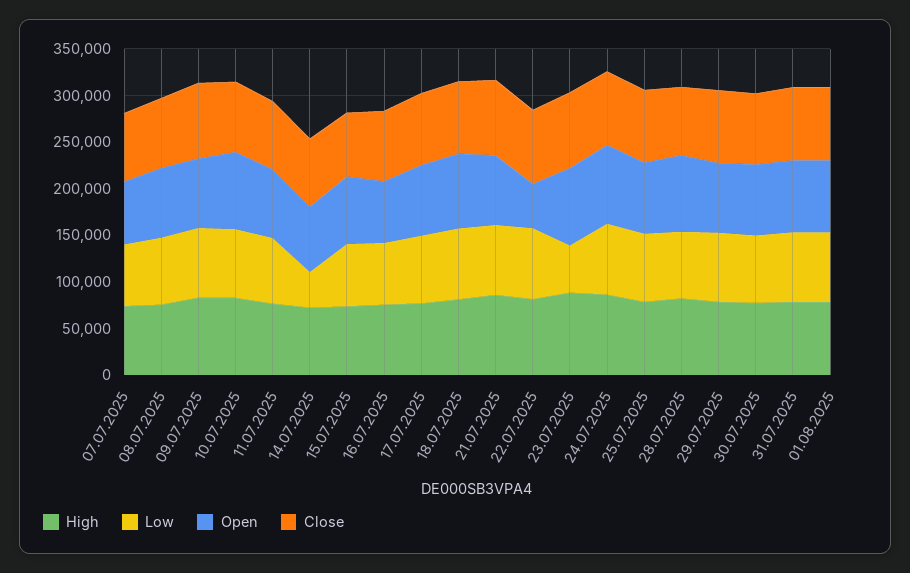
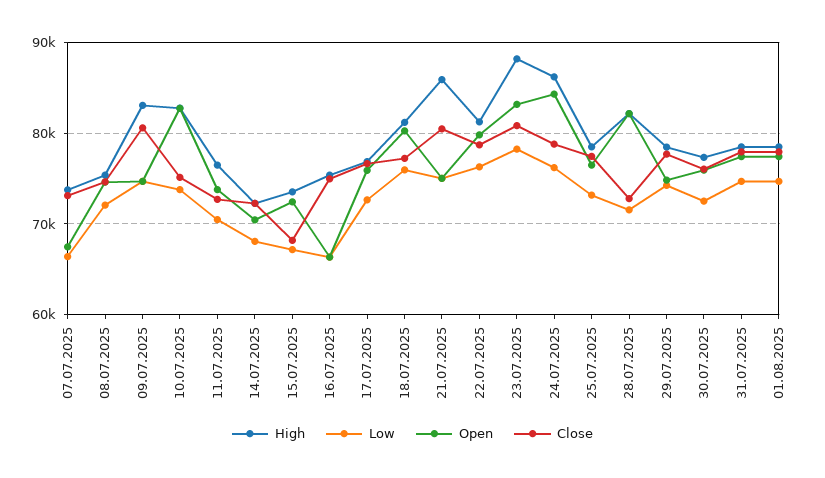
  {
    "High": {
      "07.07.2025": 74000,
      "08.07.2025": 75000,
      "09.07.2025": 83000,
      "10.07.2025": 83000,
      "11.07.2025": 76000,
      "14.07.2025": 72000,
      "15.07.2025": 74000,
      "16.07.2025": 75000,
      "17.07.2025": 77000,
      "18.07.2025": 81000,
      "21.07.2025": 86000,
      "22.07.2025": 81000,
      "23.07.2025": 88000,
      "24.07.2025": 86000,
      "25.07.2025": 78000,
      "28.07.2025": 82000,
      "29.07.2025": 78000,
      "30.07.2025": 77000,
      "31.07.2025": 79000,
      "01.08.2025": 79000
    },
    "Low": {
      "07.07.2025": 66000,
      "08.07.2025": 72000,
      "09.07.2025": 75000,
      "10.07.2025": 74000,
      "11.07.2025": 70000,
-     "14.07.2025": 40000,
+     "14.07.2025": 68000,
      "15.07.2025": 67000,
      "16.07.2025": 66000,
      "17.07.2025": 73000,
      "18.07.2025": 76000,
      "21.07.2025": 75000,
      "22.07.2025": 76000,
-     "23.07.2025": 50000,
+     "23.07.2025": 78000,
      "24.07.2025": 76000,
      "25.07.2025": 73000,
      "28.07.2025": 72000,
      "29.07.2025": 74000,
      "30.07.2025": 73000,
      "31.07.2025": 75000,
      "01.08.2025": 75000
    },
    "Open": {
      "07.07.2025": 67000,
      "08.07.2025": 75000,
      "09.07.2025": 75000,
      "10.07.2025": 83000,
      "11.07.2025": 74000,
      "14.07.2025": 70000,
      "15.07.2025": 72000,
      "16.07.2025": 66000,
      "17.07.2025": 76000,
      "18.07.2025": 80000,
      "21.07.2025": 75000,
-     "22.07.2025": 50000,
+     "22.07.2025": 80000,
      "23.07.2025": 83000,
      "24.07.2025": 84000,
      "25.07.2025": 76000,
      "28.07.2025": 82000,
      "29.07.2025": 75000,
      "30.07.2025": 76000,
      "31.07.2025": 77000,
      "01.08.2025": 77000
    },
    "Close": {
      "07.07.2025": 73000,
      "08.07.2025": 75000,
      "09.07.2025": 81000,
      "10.07.2025": 75000,
      "11.07.2025": 73000,
      "14.07.2025": 72000,
      "15.07.2025": 68000,
      "16.07.2025": 75000,
      "17.07.2025": 77000,
      "18.07.2025": 77000,
      "21.07.2025": 80000,
      "22.07.2025": 79000,
      "23.07.2025": 81000,
      "24.07.2025": 79000,
      "25.07.2025": 77000,
      "28.07.2025": 73000,
      "29.07.2025": 78000,
      "30.07.2025": 76000,
      "31.07.2025": 78000,
      "01.08.2025": 78000
    }
  }

